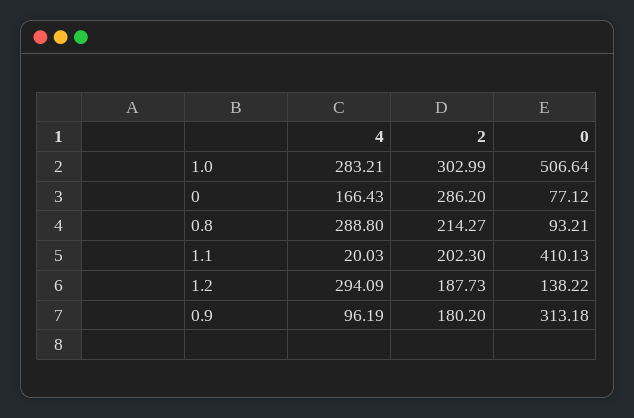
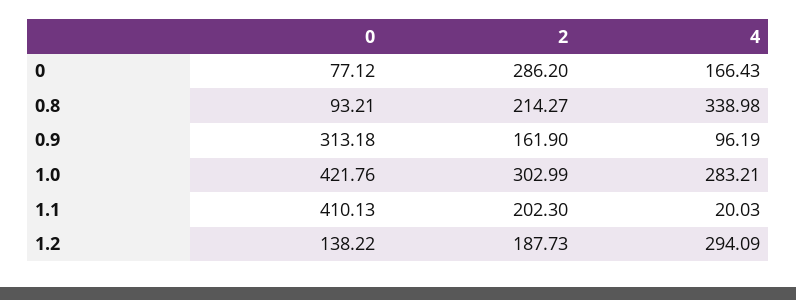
  {
    "4": {
      "1.0": 283.21,
      "0": 166.43,
-     "0.8": 288.8,
+     "0.8": 338.98,
      "1.1": 20.03,
      "1.2": 294.09,
      "0.9": 96.19
    },
    "2": {
      "1.0": 302.99,
      "0": 286.2,
      "0.8": 214.27,
      "1.1": 202.3,
      "1.2": 187.73,
-     "0.9": 180.2
+     "0.9": 161.9
    },
    "0": {
-     "1.0": 506.64,
+     "1.0": 421.76,
      "0": 77.12,
      "0.8": 93.21,
      "1.1": 410.13,
      "1.2": 138.22,
      "0.9": 313.18
    }
  }

